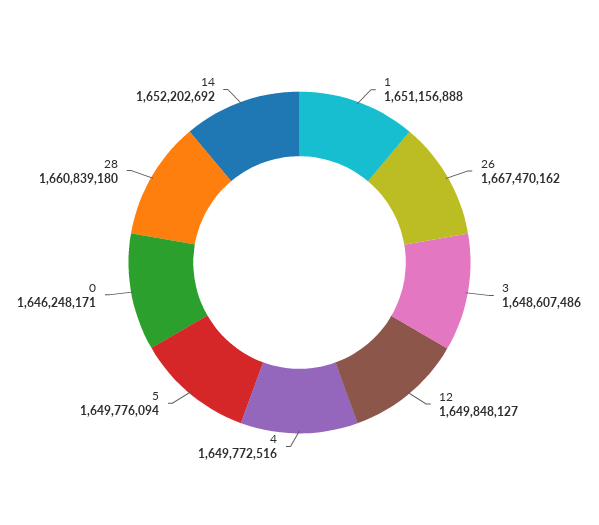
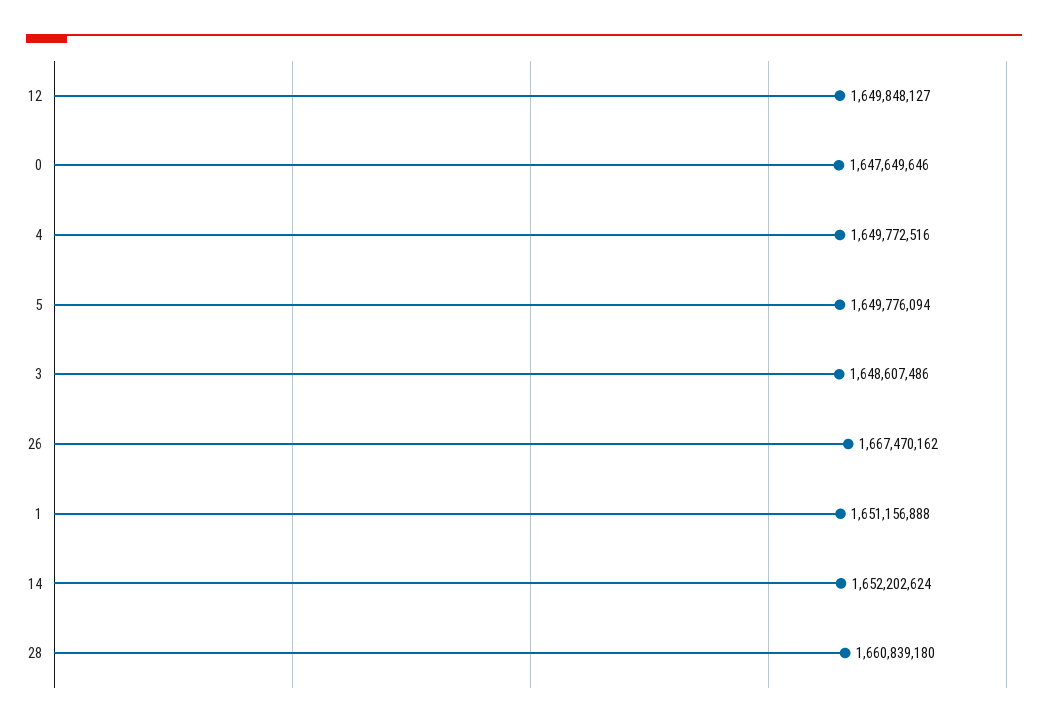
  {
    "1": 1651156888,
    "26": 1667470162,
    "3": 1648607486,
    "12": 1649848127,
    "4": 1649772516,
    "5": 1649776094,
-   "0": 1646248171,
+   "0": 1647649646,
    "28": 1660839180,
-   "14": 1652202692
+   "14": 1652202624
  }

